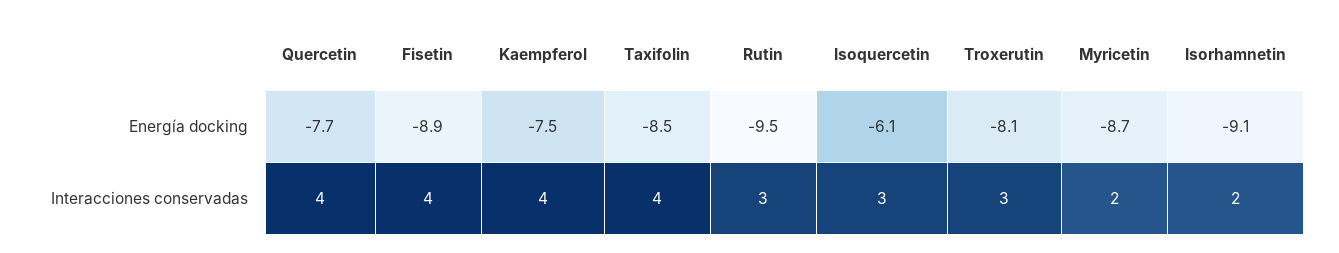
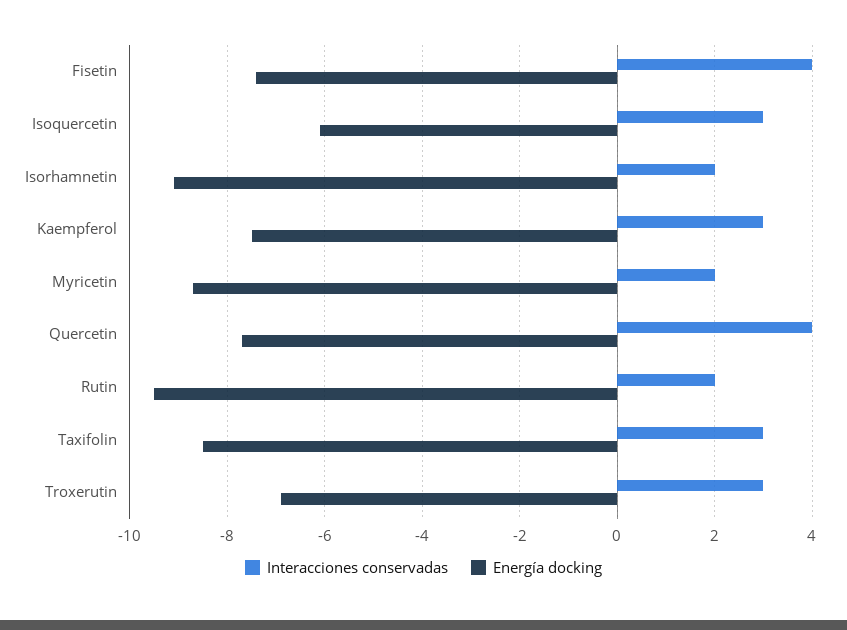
  {
    "Energía docking": {
      "Quercetin": -7.7,
-     "Fisetin": -8.9,
+     "Fisetin": -7.5,
      "Kaempferol": -7.5,
      "Taxifolin": -8.5,
      "Rutin": -9.5,
      "Isoquercetin": -6.1,
-     "Troxerutin": -8.1,
+     "Troxerutin": -7,
      "Myricetin": -8.7,
      "Isorhamnetin": -9.1
    },
    "Interacciones conservadas": {
      "Quercetin": 4,
      "Fisetin": 4,
-     "Kaempferol": 4,
+     "Kaempferol": 3,
-     "Taxifolin": 4,
+     "Taxifolin": 3,
-     "Rutin": 3,
+     "Rutin": 2,
      "Isoquercetin": 3,
      "Troxerutin": 3,
      "Myricetin": 2,
      "Isorhamnetin": 2
    }
  }

